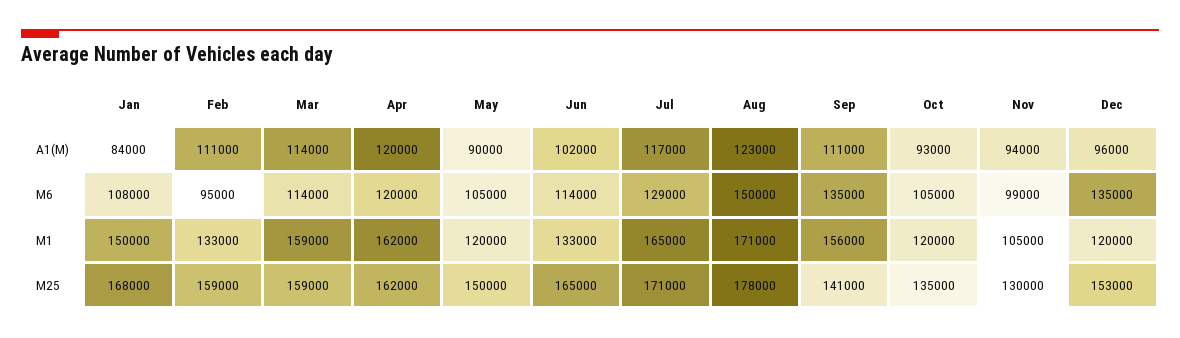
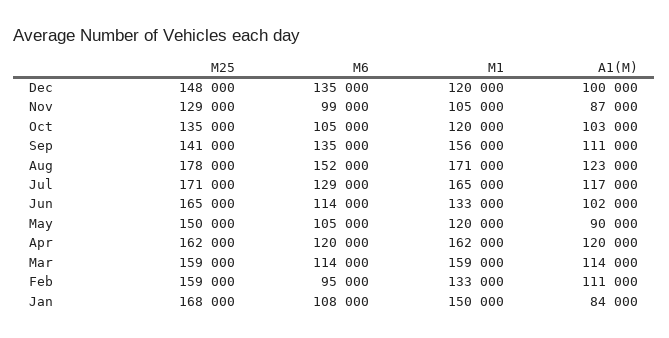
  {
    "Jan": {
      "A1(M)": 84000,
      "M6": 108000,
      "M1": 150000,
      "M25": 168000
    },
    "Feb": {
      "A1(M)": 111000,
      "M6": 95000,
      "M1": 133000,
      "M25": 159000
    },
    "Mar": {
      "A1(M)": 114000,
      "M6": 114000,
      "M1": 159000,
      "M25": 159000
    },
    "Apr": {
      "A1(M)": 120000,
      "M6": 120000,
      "M1": 162000,
      "M25": 162000
    },
    "May": {
      "A1(M)": 90000,
      "M6": 105000,
      "M1": 120000,
      "M25": 150000
    },
    "Jun": {
      "A1(M)": 102000,
      "M6": 114000,
      "M1": 133000,
      "M25": 165000
    },
    "Jul": {
      "A1(M)": 117000,
      "M6": 129000,
      "M1": 165000,
      "M25": 171000
    },
    "Aug": {
      "A1(M)": 123000,
-     "M6": 150000,
+     "M6": 152000,
      "M1": 171000,
      "M25": 178000
    },
    "Sep": {
      "A1(M)": 111000,
      "M6": 135000,
      "M1": 156000,
      "M25": 141000
    },
    "Oct": {
-     "A1(M)": 93000,
+     "A1(M)": 103000,
      "M6": 105000,
      "M1": 120000,
      "M25": 135000
    },
    "Nov": {
-     "A1(M)": 94000,
+     "A1(M)": 87000,
      "M6": 99000,
      "M1": 105000,
-     "M25": 130000
+     "M25": 129000
    },
    "Dec": {
-     "A1(M)": 96000,
+     "A1(M)": 100000,
      "M6": 135000,
      "M1": 120000,
-     "M25": 153000
+     "M25": 148000
    }
  }

